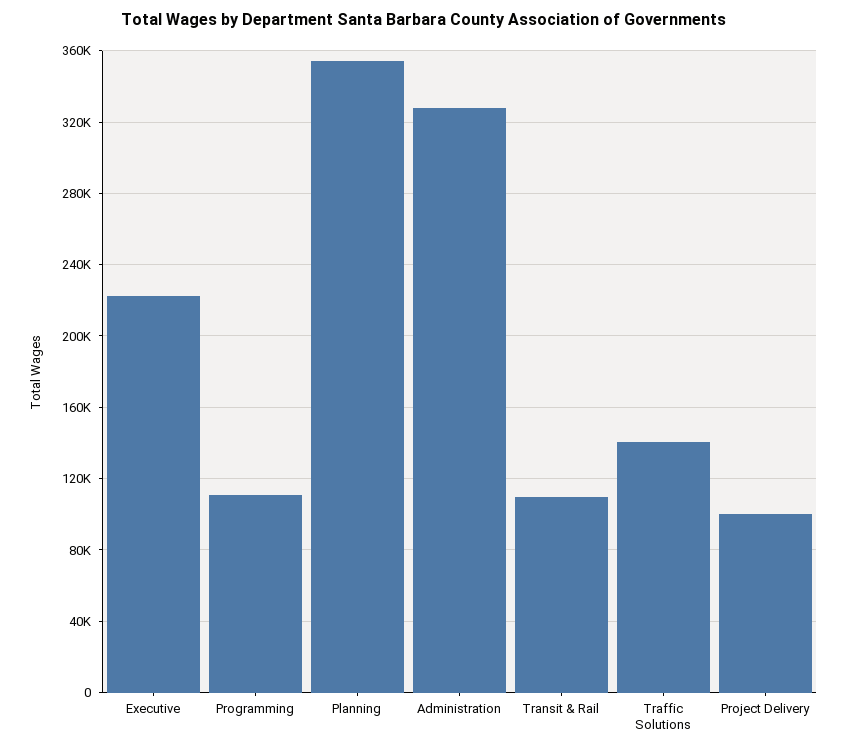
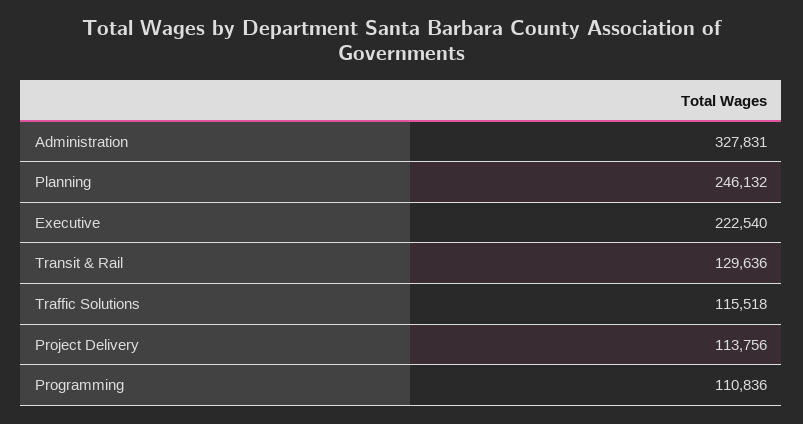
  {
    "Executive": 222540,
    "Programming": 110836,
-   "Planning": 355000,
+   "Planning": 246132,
    "Administration": 327831,
-   "Transit & Rail": 110000,
+   "Transit & Rail": 129636,
-   "Traffic Solutions": 140000,
+   "Traffic Solutions": 115518,
-   "Project Delivery": 100000
+   "Project Delivery": 113756
  }

